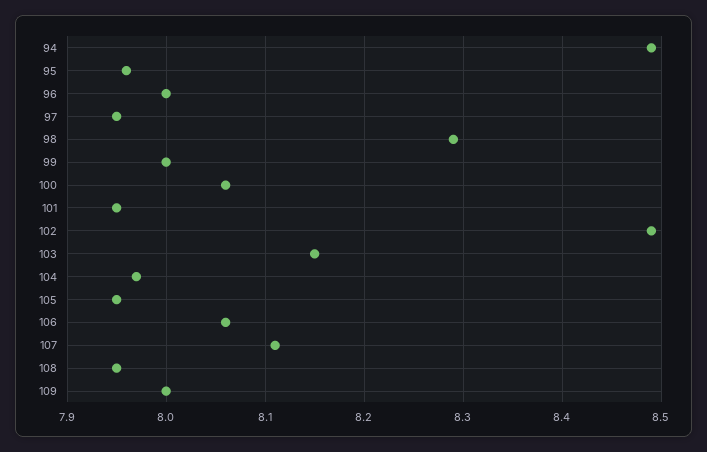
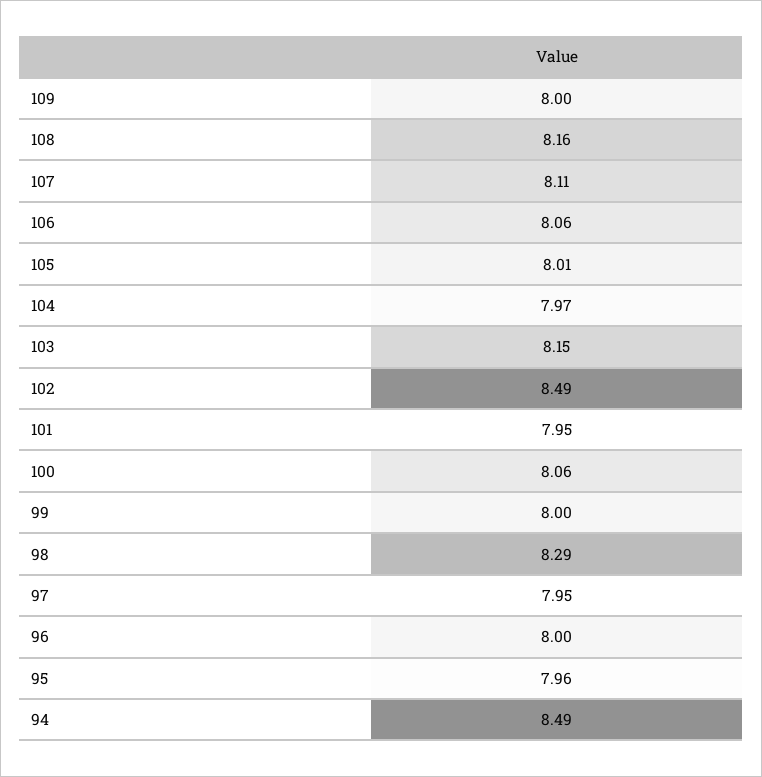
  {
    "94": 8.49,
    "95": 7.96,
    "96": 8,
    "97": 7.95,
    "98": 8.29,
    "99": 8,
    "100": 8.06,
    "101": 7.95,
    "102": 8.49,
    "103": 8.15,
    "104": 7.97,
-   "105": 7.95,
+   "105": 8.01,
    "106": 8.06,
    "107": 8.11,
-   "108": 7.95,
+   "108": 8.16,
    "109": 8
  }

